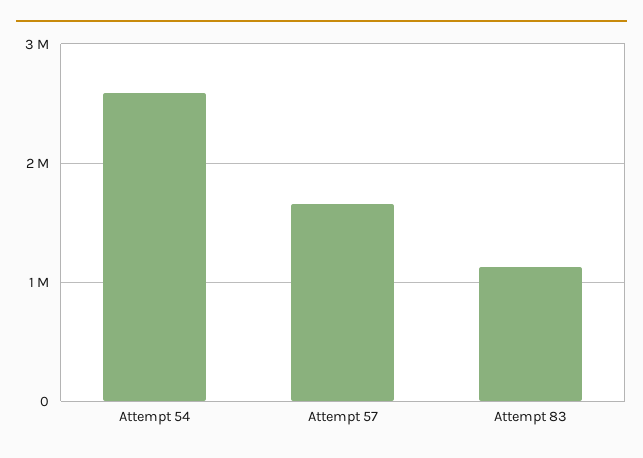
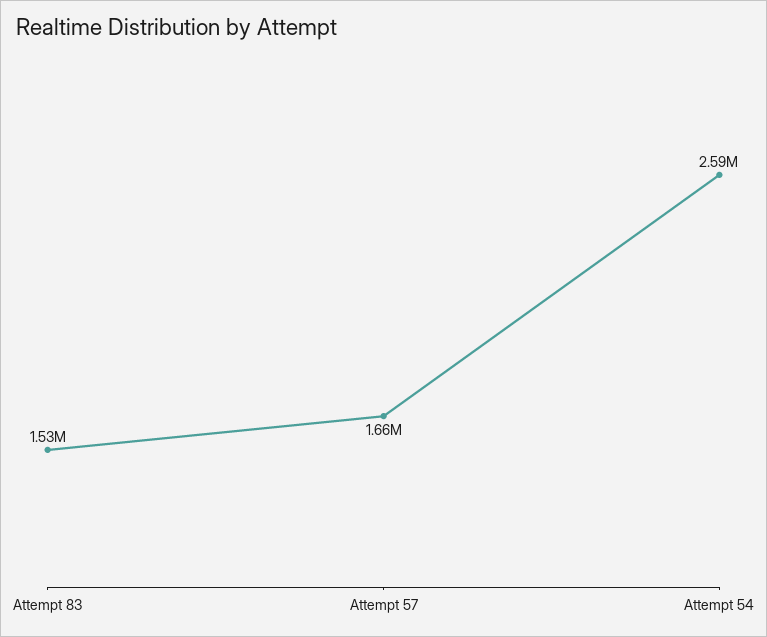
  {
    "Attempt 54": 2590000,
    "Attempt 57": 1660000,
-   "Attempt 83": 1100000
+   "Attempt 83": 1530000
  }

